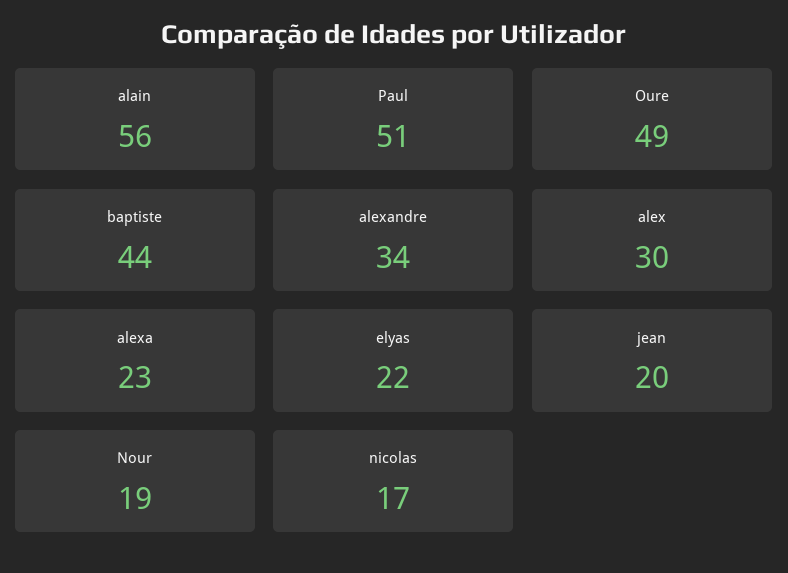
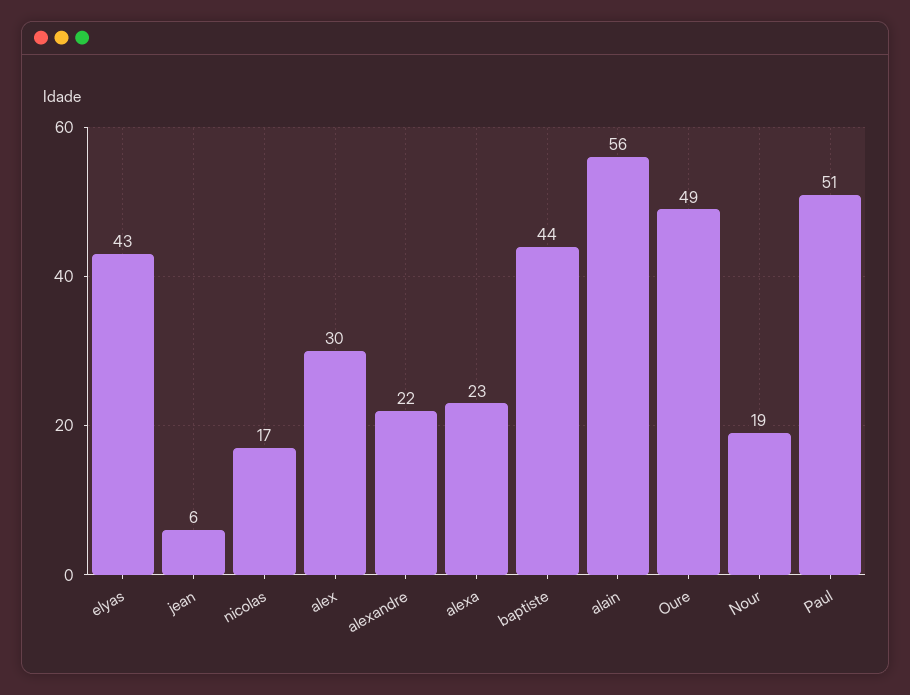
  {
    "alain": 56,
    "Paul": 51,
    "Oure": 49,
    "baptiste": 44,
-   "alexandre": 34,
+   "alexandre": 22,
    "alex": 30,
    "alexa": 23,
-   "elyas": 22,
+   "elyas": 43,
-   "jean": 20,
+   "jean": 6,
    "Nour": 19,
    "nicolas": 17
  }

